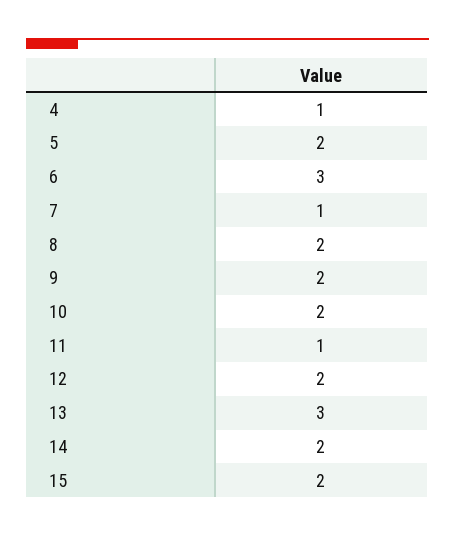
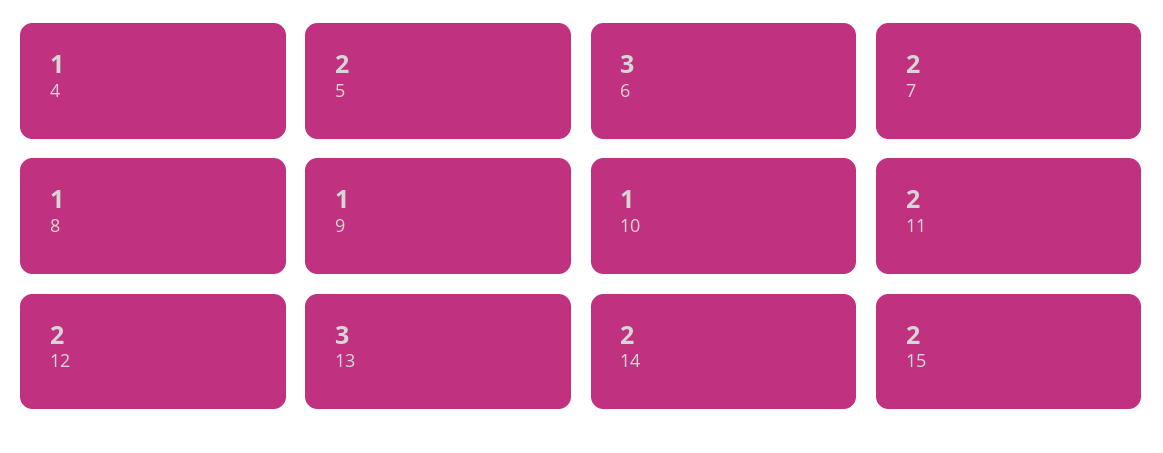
  {
    "4": 1,
    "5": 2,
    "6": 3,
-   "7": 1,
+   "7": 2,
-   "8": 2,
+   "8": 1,
-   "9": 2,
+   "9": 1,
-   "10": 2,
+   "10": 1,
-   "11": 1,
+   "11": 2,
    "12": 2,
    "13": 3,
    "14": 2,
    "15": 2
  }

